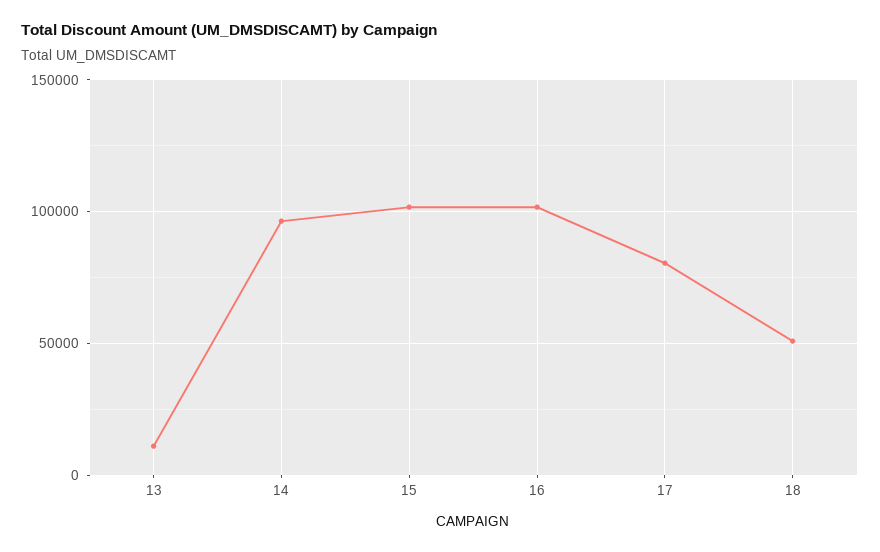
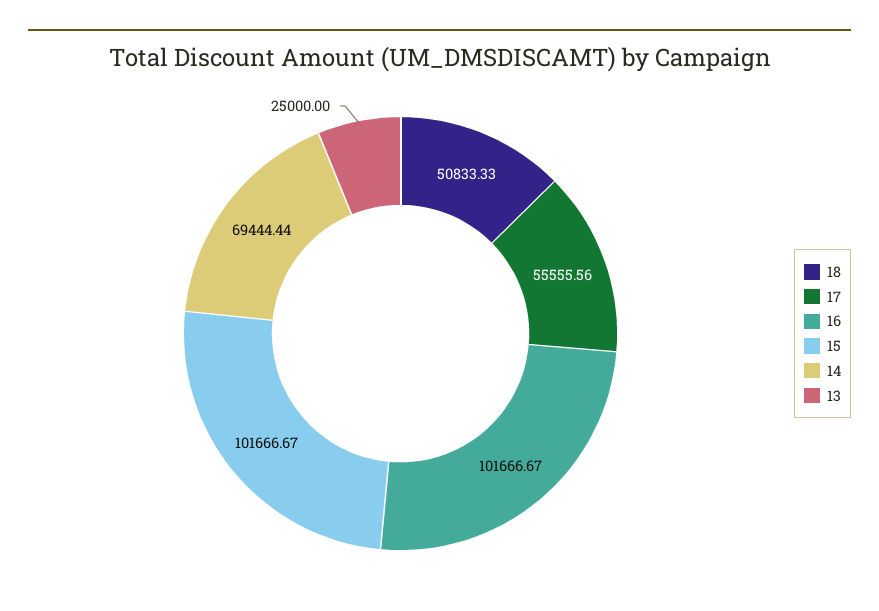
  {
-   "13": 10000,
+   "13": 25000,
-   "14": 95000,
+   "14": 69444.44,
    "15": 101666.67,
    "16": 101666.67,
-   "17": 80000,
+   "17": 55555.56,
    "18": 50833.33
  }

